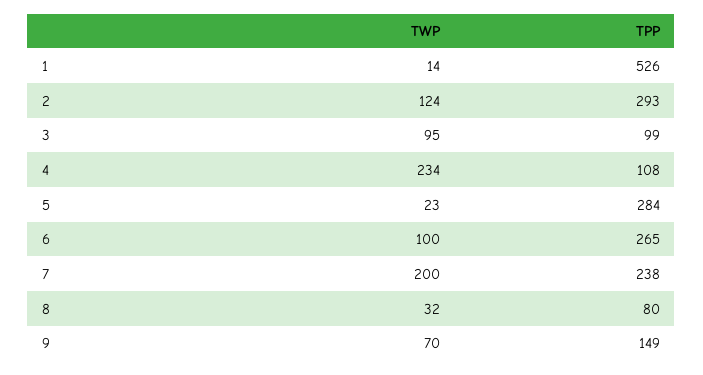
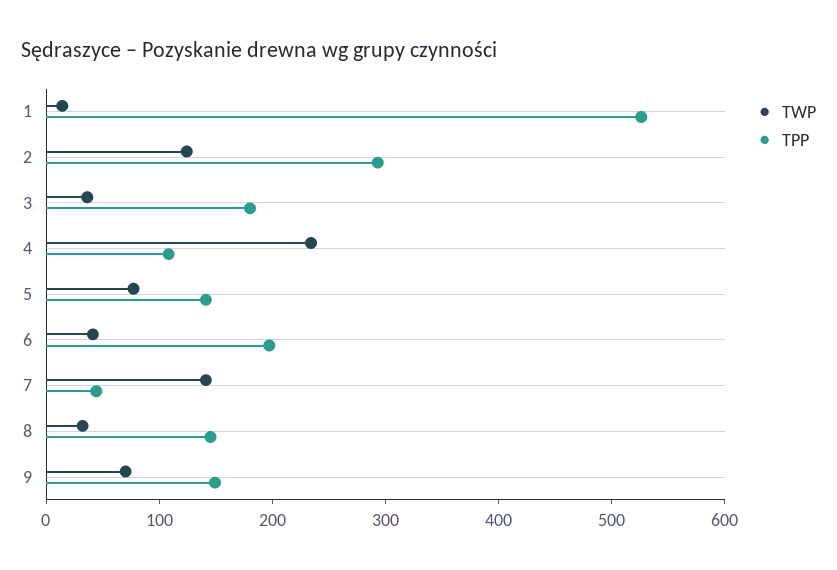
  {
    "TWP": {
      "1": 14,
      "2": 124,
-     "3": 95,
+     "3": 40,
      "4": 234,
-     "5": 23,
+     "5": 80,
-     "6": 100,
+     "6": 40,
-     "7": 200,
+     "7": 140,
      "8": 32,
      "9": 70
    },
    "TPP": {
      "1": 526,
      "2": 293,
-     "3": 99,
+     "3": 180,
      "4": 108,
-     "5": 284,
+     "5": 140,
-     "6": 265,
+     "6": 200,
-     "7": 238,
+     "7": 40,
-     "8": 80,
+     "8": 140,
      "9": 149
    }
  }

